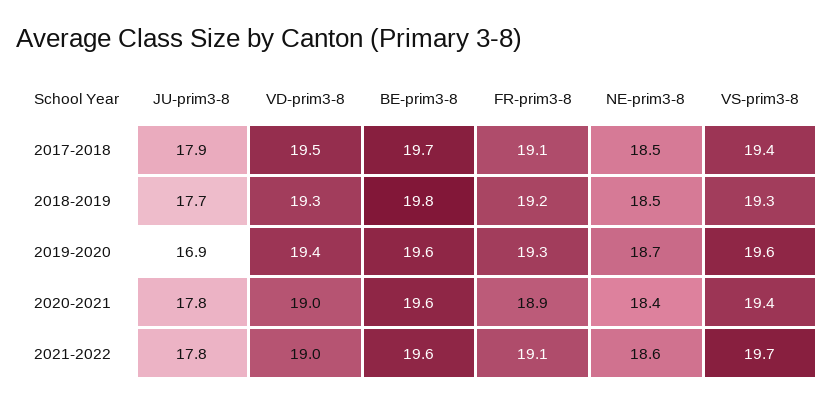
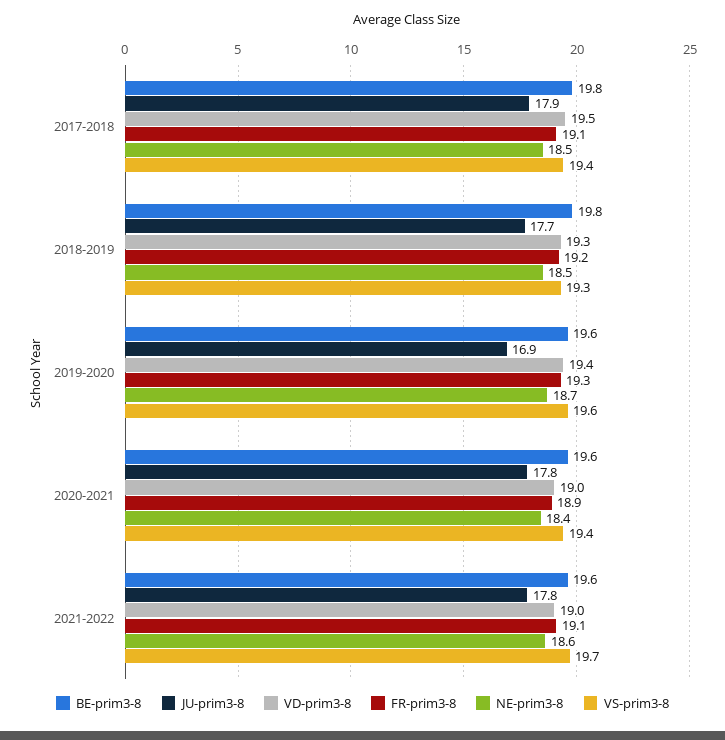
  {
    "JU-prim3-8": {
      "2017-2018": 17.9,
      "2018-2019": 17.7,
      "2019-2020": 16.9,
      "2020-2021": 17.8,
      "2021-2022": 17.8
    },
    "VD-prim3-8": {
      "2017-2018": 19.5,
      "2018-2019": 19.3,
      "2019-2020": 19.4,
      "2020-2021": 19,
      "2021-2022": 19
    },
    "BE-prim3-8": {
-     "2017-2018": 19.7,
+     "2017-2018": 19.8,
      "2018-2019": 19.8,
      "2019-2020": 19.6,
      "2020-2021": 19.6,
      "2021-2022": 19.6
    },
    "FR-prim3-8": {
      "2017-2018": 19.1,
      "2018-2019": 19.2,
      "2019-2020": 19.3,
      "2020-2021": 18.9,
      "2021-2022": 19.1
    },
    "NE-prim3-8": {
      "2017-2018": 18.5,
      "2018-2019": 18.5,
      "2019-2020": 18.7,
      "2020-2021": 18.4,
      "2021-2022": 18.6
    },
    "VS-prim3-8": {
      "2017-2018": 19.4,
      "2018-2019": 19.3,
      "2019-2020": 19.6,
      "2020-2021": 19.4,
      "2021-2022": 19.7
    }
  }

